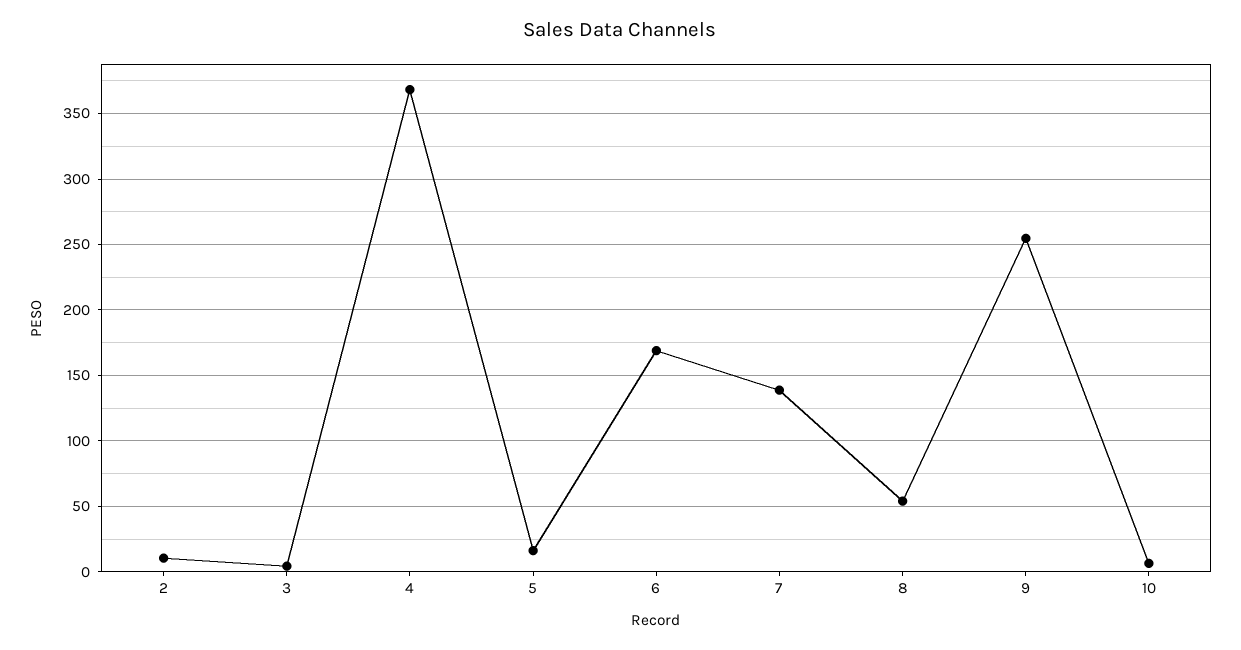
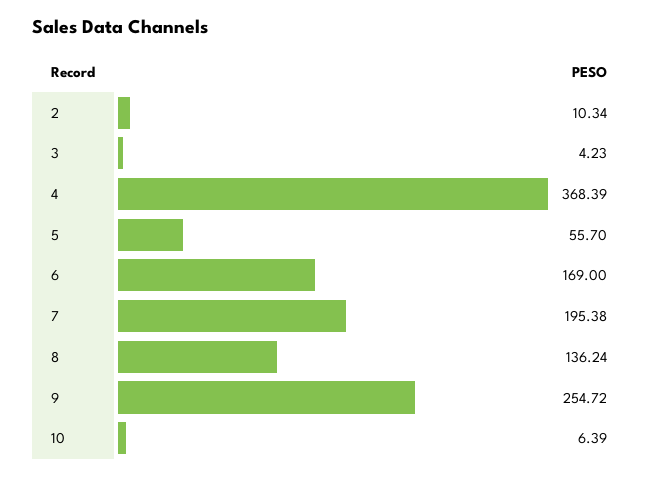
  {
    "2": 10.34,
    "3": 4.23,
    "4": 368.39,
-   "5": 15,
+   "5": 55.7,
    "6": 169,
-   "7": 140,
+   "7": 195.38,
-   "8": 55,
+   "8": 136.24,
    "9": 254.72,
    "10": 6.39
  }

